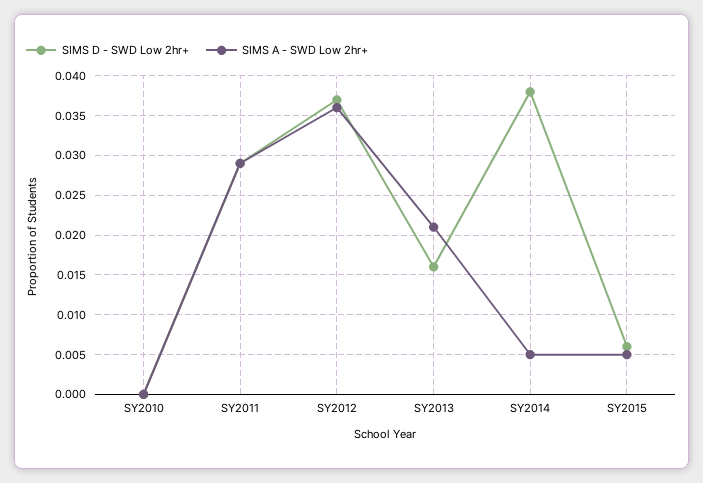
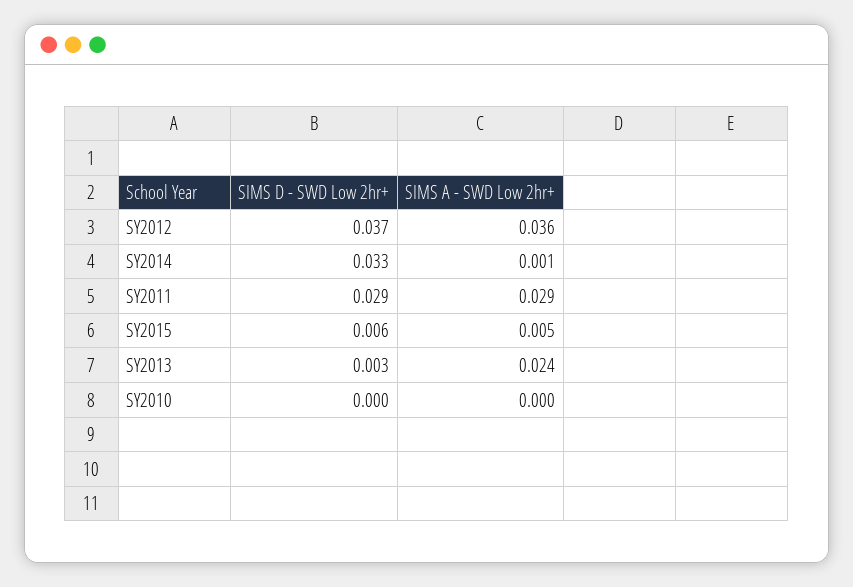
  {
    "SIMS D - SWD Low 2hr+": {
      "SY2010": 0,
      "SY2011": 0.029,
      "SY2012": 0.037,
-     "SY2013": 0.016,
+     "SY2013": 0.003,
-     "SY2014": 0.038,
+     "SY2014": 0.033,
      "SY2015": 0.006
    },
    "SIMS A - SWD Low 2hr+": {
      "SY2010": 0,
      "SY2011": 0.029,
      "SY2012": 0.036,
-     "SY2013": 0.021,
+     "SY2013": 0.024,
-     "SY2014": 0.005,
+     "SY2014": 0.001,
      "SY2015": 0.005
    }
  }

